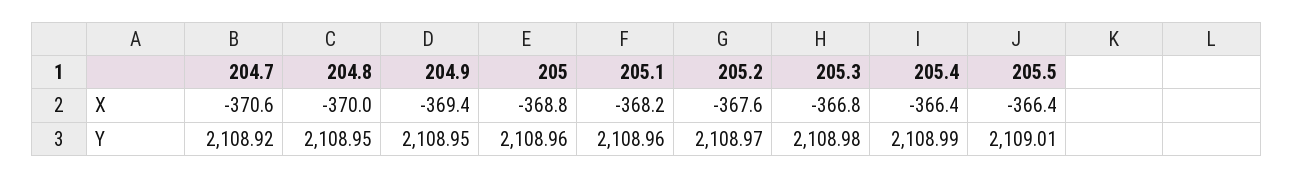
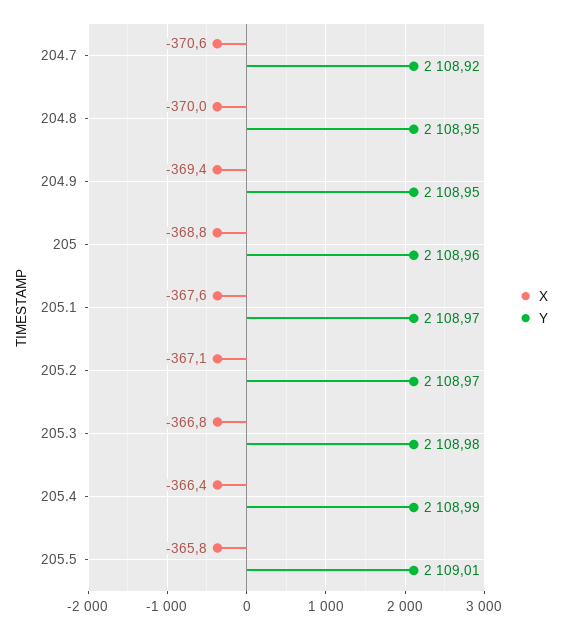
  {
    "X": {
      "204.7": -370.6,
      "204.8": -370,
      "204.9": -369.4,
      "205": -368.8,
-     "205.1": -368.2,
+     "205.1": -367.6,
-     "205.2": -367.6,
+     "205.2": -367.1,
      "205.3": -366.8,
      "205.4": -366.4,
-     "205.5": -366.4
+     "205.5": -365.8
    },
    "Y": {
      "204.7": 2108.92,
      "204.8": 2108.95,
      "204.9": 2108.95,
      "205": 2108.96,
-     "205.1": 2108.96,
+     "205.1": 2108.97,
      "205.2": 2108.97,
      "205.3": 2108.98,
      "205.4": 2108.99,
      "205.5": 2109.01
    }
  }

